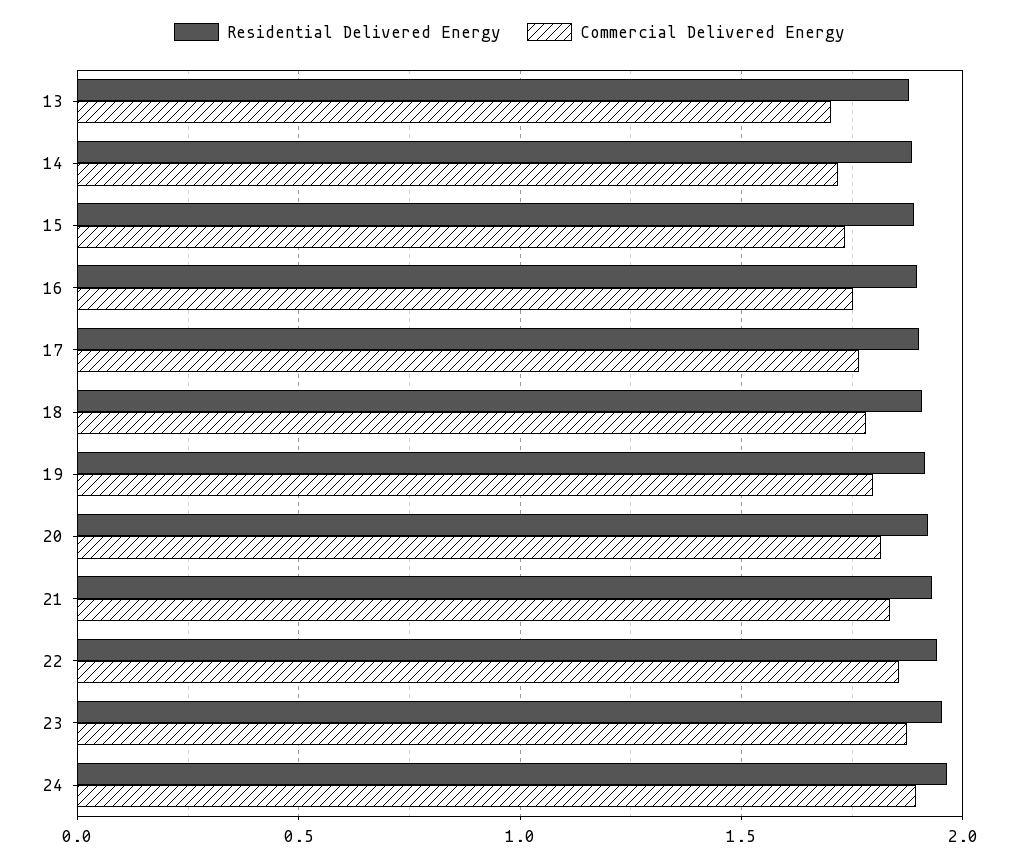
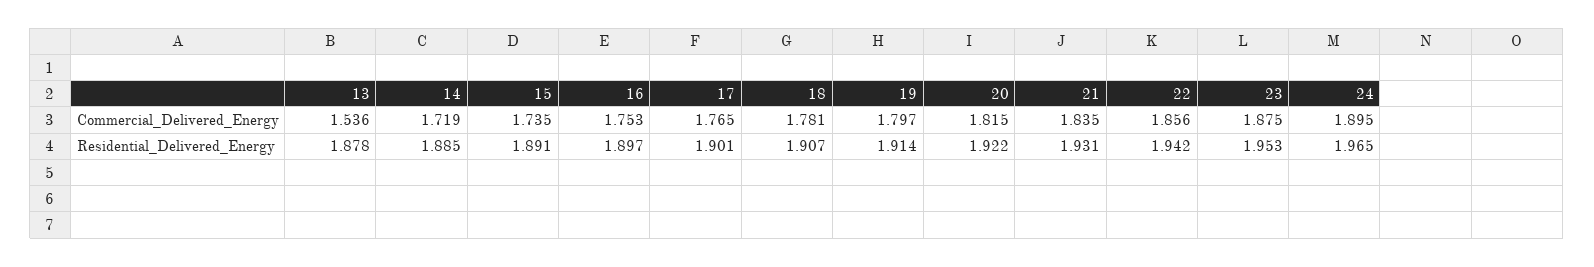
  {
    "Residential Delivered Energy": {
      "13": 1.878,
      "14": 1.885,
      "15": 1.891,
      "16": 1.897,
      "17": 1.901,
      "18": 1.907,
      "19": 1.914,
      "20": 1.922,
      "21": 1.931,
      "22": 1.942,
      "23": 1.953,
      "24": 1.965
    },
    "Commercial Delivered Energy": {
-     "13": 1.7,
+     "13": 1.536,
      "14": 1.719,
      "15": 1.735,
      "16": 1.753,
      "17": 1.765,
      "18": 1.781,
      "19": 1.797,
      "20": 1.815,
      "21": 1.835,
      "22": 1.856,
      "23": 1.875,
      "24": 1.895
    }
  }

